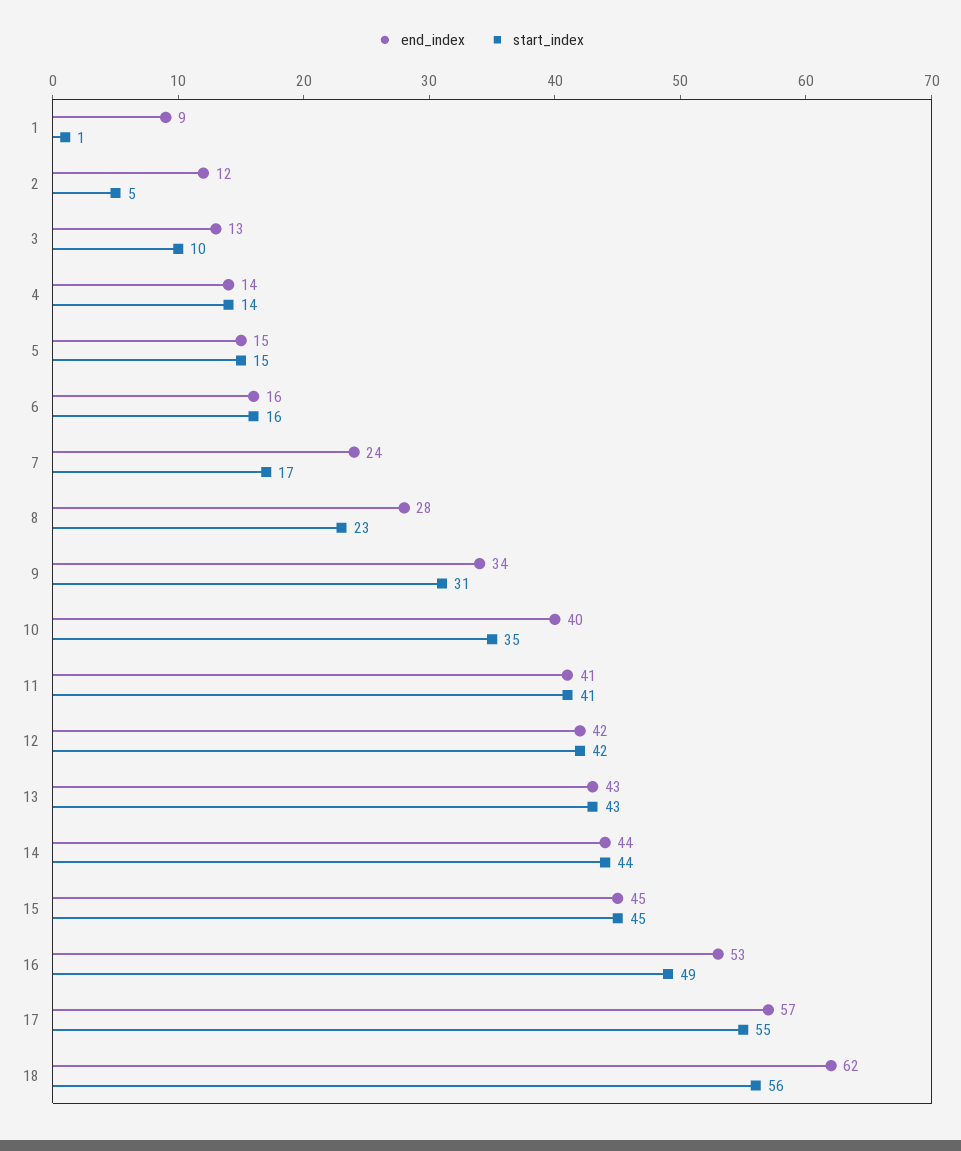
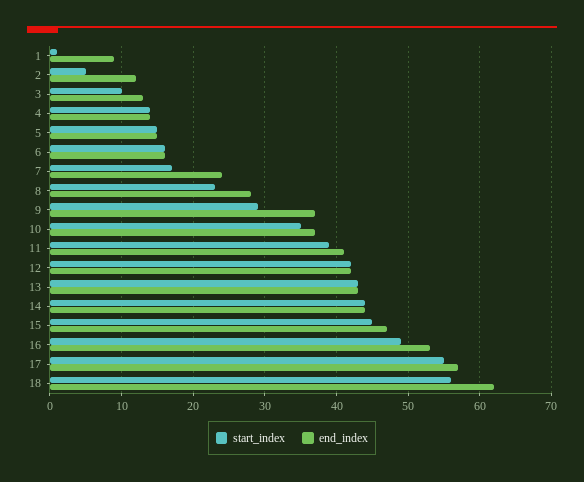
  {
    "end_index": {
      "1": 9,
      "2": 12,
      "3": 13,
      "4": 14,
      "5": 15,
      "6": 16,
      "7": 24,
      "8": 28,
-     "9": 34,
+     "9": 37,
-     "10": 40,
+     "10": 37,
      "11": 41,
      "12": 42,
      "13": 43,
      "14": 44,
-     "15": 45,
+     "15": 47,
      "16": 53,
      "17": 57,
      "18": 62
    },
    "start_index": {
      "1": 1,
      "2": 5,
      "3": 10,
      "4": 14,
      "5": 15,
      "6": 16,
      "7": 17,
      "8": 23,
-     "9": 31,
+     "9": 29,
      "10": 35,
-     "11": 41,
+     "11": 39,
      "12": 42,
      "13": 43,
      "14": 44,
      "15": 45,
      "16": 49,
      "17": 55,
      "18": 56
    }
  }

